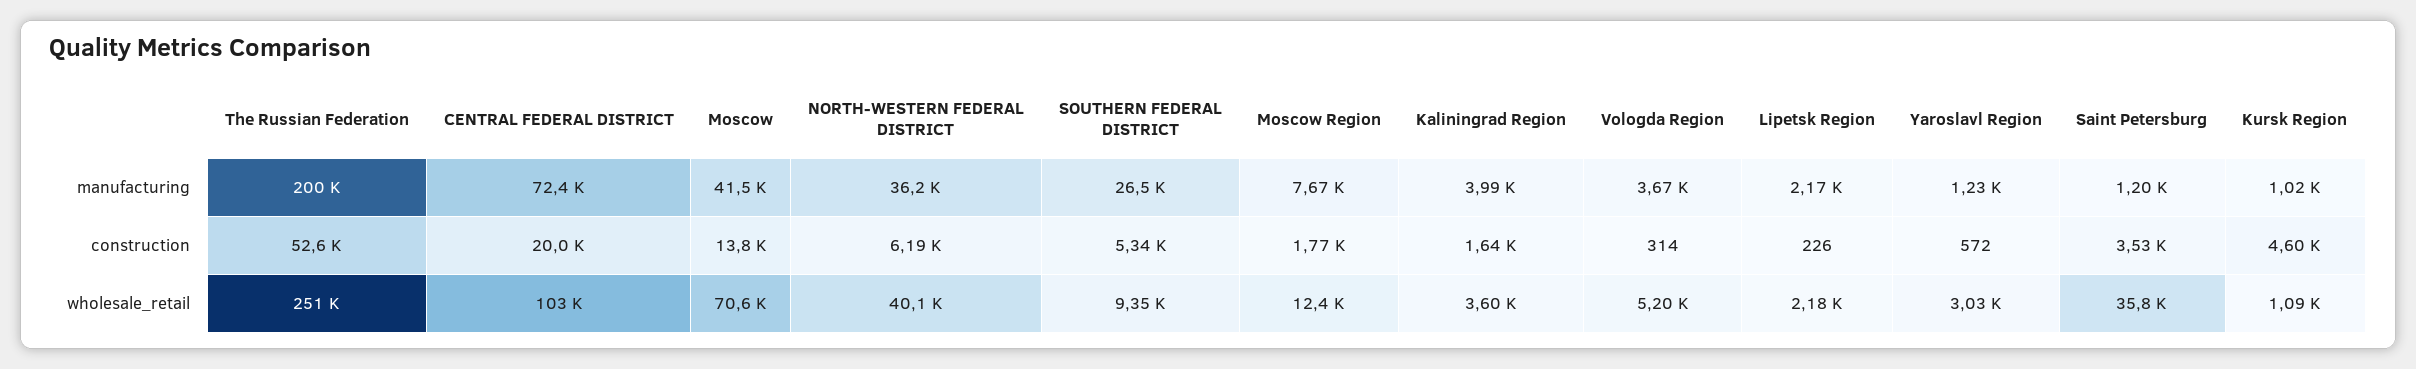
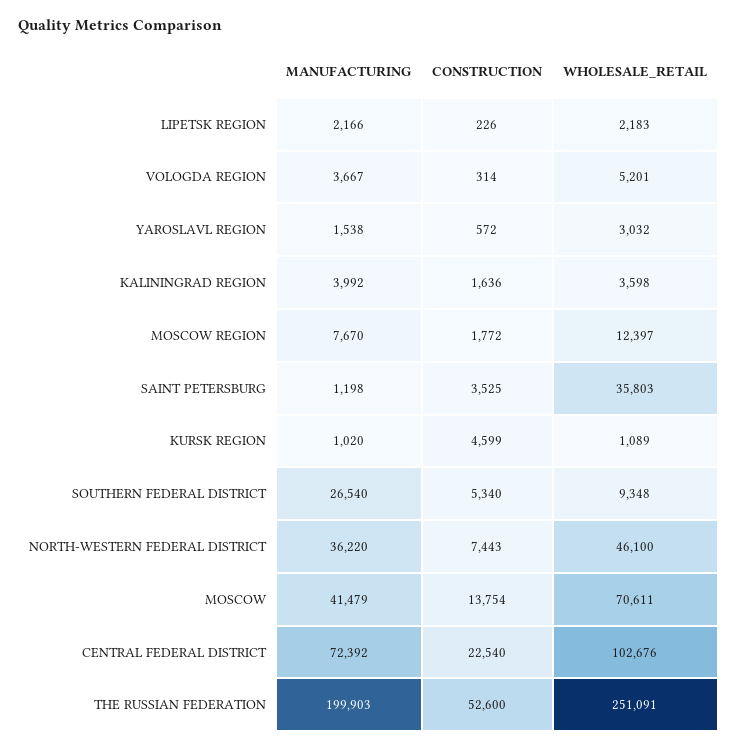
  {
    "The Russian Federation": {
      "manufacturing": 199903,
      "construction": 52600,
      "wholesale_retail": 251091
    },
    "CENTRAL FEDERAL DISTRICT": {
      "manufacturing": 72392,
-     "construction": 20000,
+     "construction": 22540,
      "wholesale_retail": 102676
    },
    "Moscow": {
      "manufacturing": 41479,
      "construction": 13754,
      "wholesale_retail": 70611
    },
    "NORTH-WESTERN FEDERAL DISTRICT": {
      "manufacturing": 36220,
-     "construction": 6190,
+     "construction": 7443,
-     "wholesale_retail": 40100
+     "wholesale_retail": 46100
    },
    "SOUTHERN FEDERAL DISTRICT": {
      "manufacturing": 26540,
      "construction": 5340,
      "wholesale_retail": 9348
    },
    "Moscow Region": {
      "manufacturing": 7670,
      "construction": 1772,
      "wholesale_retail": 12397
    },
    "Kaliningrad Region": {
      "manufacturing": 3992,
      "construction": 1636,
      "wholesale_retail": 3598
    },
    "Vologda Region": {
      "manufacturing": 3667,
      "construction": 314,
      "wholesale_retail": 5201
    },
    "Lipetsk Region": {
      "manufacturing": 2166,
      "construction": 226,
      "wholesale_retail": 2183
    },
    "Yaroslavl Region": {
-     "manufacturing": 1230,
+     "manufacturing": 1538,
      "construction": 572,
      "wholesale_retail": 3032
    },
    "Saint Petersburg": {
      "manufacturing": 1198,
      "construction": 3525,
      "wholesale_retail": 35803
    },
    "Kursk Region": {
      "manufacturing": 1020,
      "construction": 4599,
      "wholesale_retail": 1089
    }
  }

